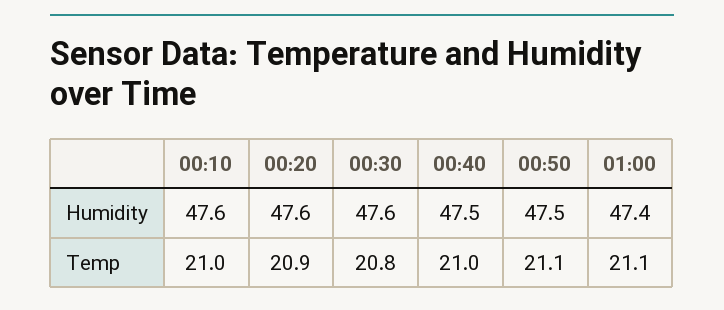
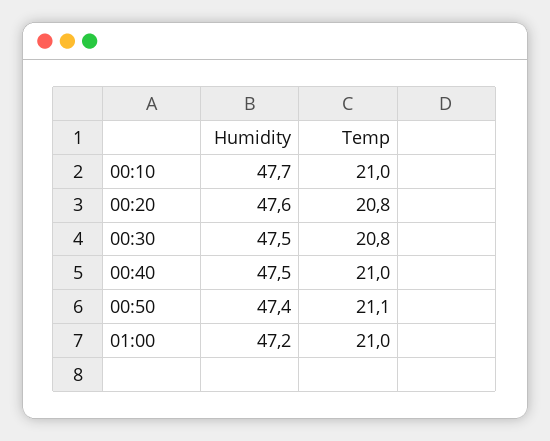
  {
    "00:10": {
-     "Humidity": 47.6,
+     "Humidity": 47.7,
      "Temp": 21
    },
    "00:20": {
      "Humidity": 47.6,
-     "Temp": 20.9
+     "Temp": 20.8
    },
    "00:30": {
-     "Humidity": 47.6,
+     "Humidity": 47.5,
      "Temp": 20.8
    },
    "00:40": {
      "Humidity": 47.5,
      "Temp": 21
    },
    "00:50": {
-     "Humidity": 47.5,
+     "Humidity": 47.4,
      "Temp": 21.1
    },
    "01:00": {
-     "Humidity": 47.4,
+     "Humidity": 47.2,
-     "Temp": 21.1
+     "Temp": 21
    }
  }

